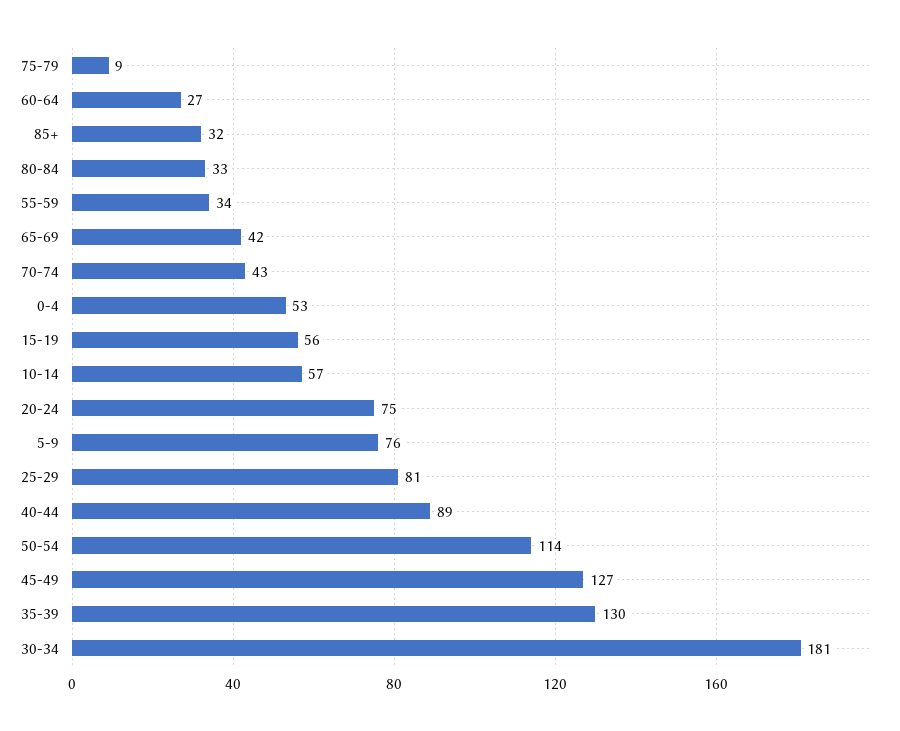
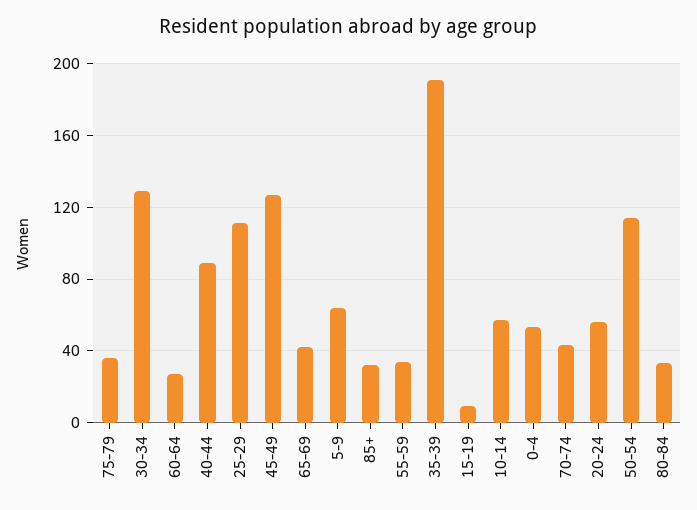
  {
-   "75-79": 9,
+   "75-79": 35,
    "60-64": 27,
    "85+": 32,
    "80-84": 33,
    "55-59": 34,
    "65-69": 42,
    "70-74": 43,
    "0-4": 53,
-   "15-19": 56,
+   "15-19": 10,
    "10-14": 57,
-   "20-24": 75,
+   "20-24": 55,
-   "5-9": 76,
+   "5-9": 65,
-   "25-29": 81,
+   "25-29": 110,
    "40-44": 89,
    "50-54": 114,
    "45-49": 127,
-   "35-39": 130,
+   "35-39": 190,
-   "30-34": 181
+   "30-34": 130
  }

